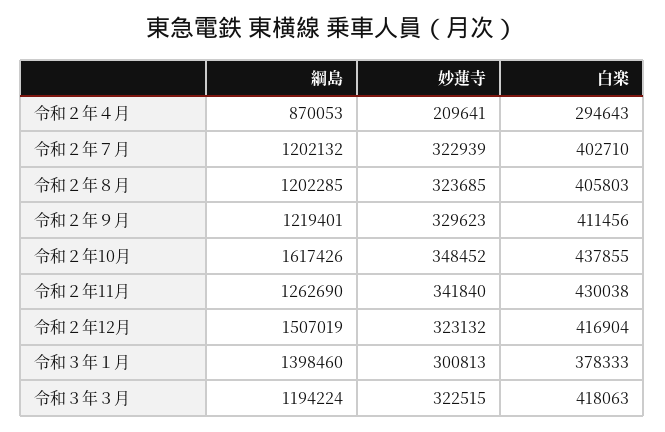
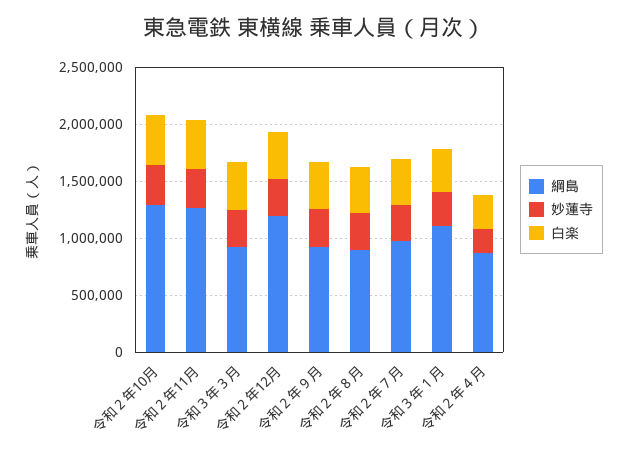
  {
    "綱島": {
      "令和２年４月": 870053,
-     "令和２年７月": 1202132,
+     "令和２年７月": 1000000,
-     "令和２年８月": 1202285,
+     "令和２年８月": 900000,
-     "令和２年９月": 1219401,
+     "令和２年９月": 900000,
-     "令和２年10月": 1617426,
+     "令和２年10月": 1300000,
      "令和２年11月": 1262690,
-     "令和２年12月": 1507019,
+     "令和２年12月": 1200000,
-     "令和３年１月": 1398460,
+     "令和３年１月": 1100000,
-     "令和３年３月": 1194224
+     "令和３年３月": 900000
    },
    "妙蓮寺": {
      "令和２年４月": 209641,
      "令和２年７月": 322939,
      "令和２年８月": 323685,
      "令和２年９月": 329623,
      "令和２年10月": 348452,
      "令和２年11月": 341840,
      "令和２年12月": 323132,
      "令和３年１月": 300813,
      "令和３年３月": 322515
    },
    "白楽": {
      "令和２年４月": 294643,
      "令和２年７月": 402710,
      "令和２年８月": 405803,
      "令和２年９月": 411456,
      "令和２年10月": 437855,
      "令和２年11月": 430038,
      "令和２年12月": 416904,
      "令和３年１月": 378333,
      "令和３年３月": 418063
    }
  }

